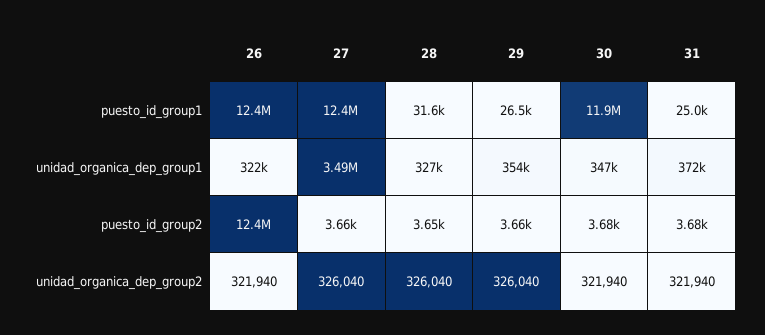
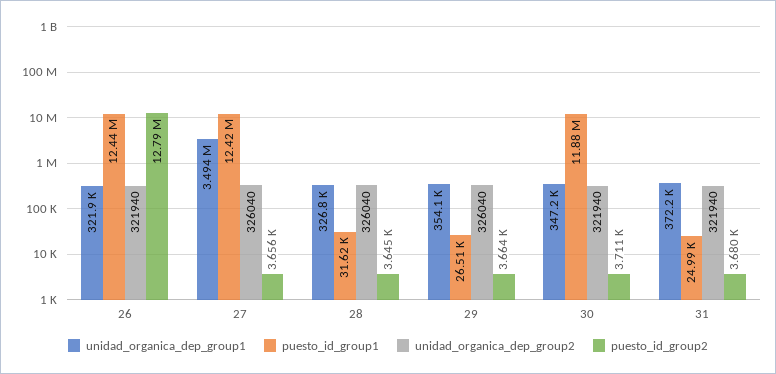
  {
    "puesto_id_group1": {
      "26": 12440000,
      "27": 12420000,
      "28": 31620,
      "29": 26510,
      "30": 11880000,
      "31": 24990
    },
    "unidad_organica_dep_group1": {
      "26": 321900,
      "27": 3494000,
      "28": 326800,
      "29": 354100,
      "30": 347200,
      "31": 372200
    },
    "puesto_id_group2": {
-     "26": 12400000,
+     "26": 12790000,
      "27": 3656,
      "28": 3645,
      "29": 3664,
-     "30": 3680,
+     "30": 3711,
      "31": 3680
    },
    "unidad_organica_dep_group2": {
      "26": 321940,
      "27": 326040,
      "28": 326040,
      "29": 326040,
      "30": 321940,
      "31": 321940
    }
  }

